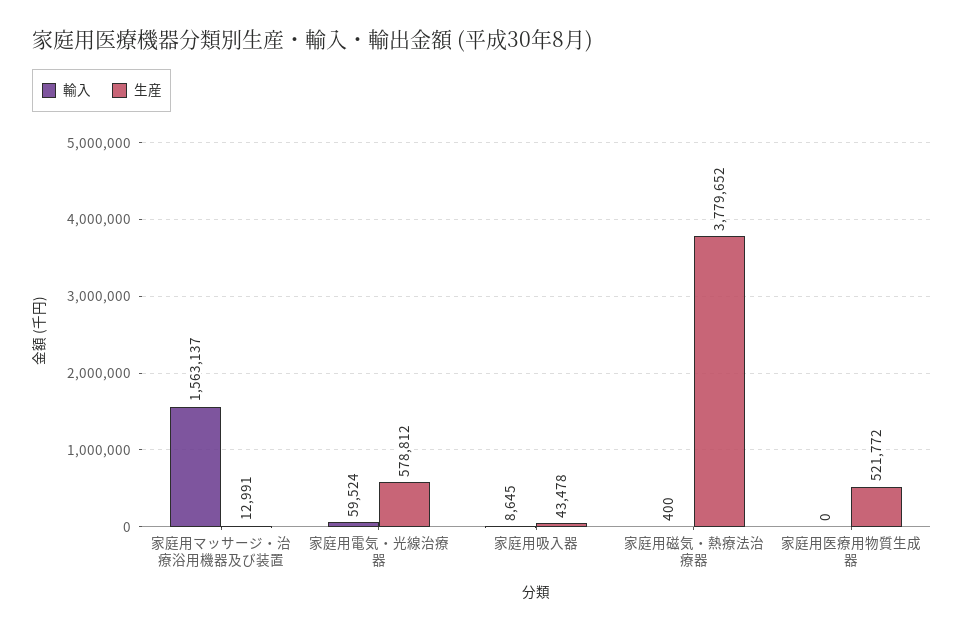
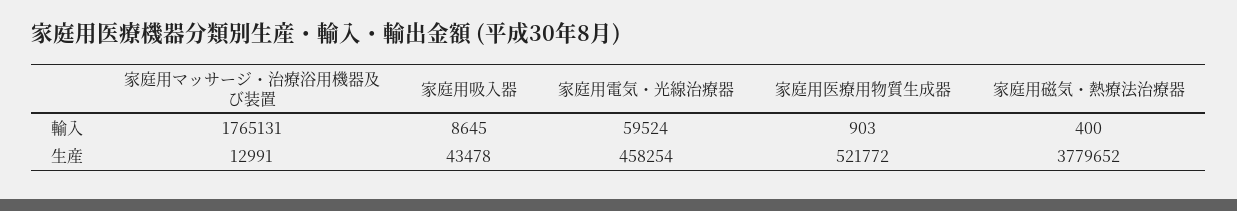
  {
    "輸入": {
-     "家庭用マッサージ・治療浴用機器及び装置": 1563137,
+     "家庭用マッサージ・治療浴用機器及び装置": 1765131,
      "家庭用電気・光線治療器": 59524,
      "家庭用吸入器": 8645,
      "家庭用磁気・熱療法治療器": 400,
-     "家庭用医療用物質生成器": 0
+     "家庭用医療用物質生成器": 903
    },
    "生産": {
      "家庭用マッサージ・治療浴用機器及び装置": 12991,
-     "家庭用電気・光線治療器": 578812,
+     "家庭用電気・光線治療器": 458254,
      "家庭用吸入器": 43478,
      "家庭用磁気・熱療法治療器": 3779652,
      "家庭用医療用物質生成器": 521772
    }
  }

